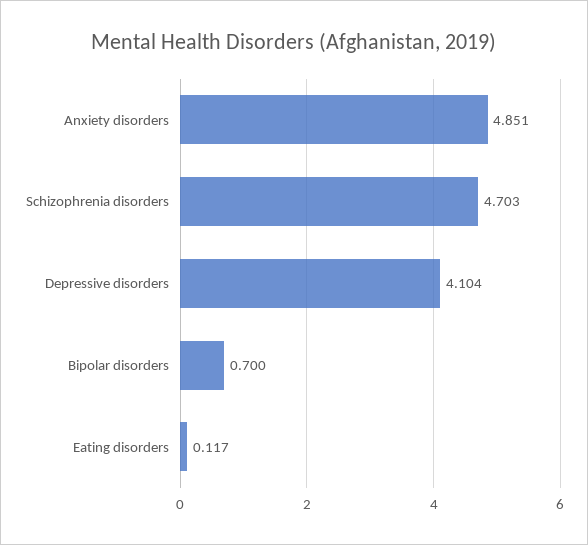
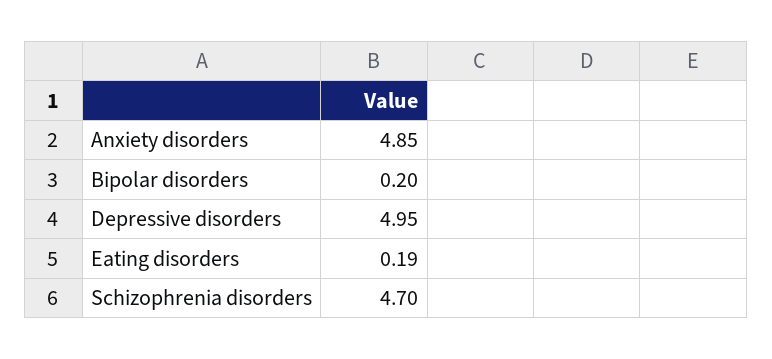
  {
    "Anxiety disorders": 4.851,
    "Schizophrenia disorders": 4.703,
-   "Depressive disorders": 4.104,
+   "Depressive disorders": 4.95,
-   "Bipolar disorders": 0.7,
+   "Bipolar disorders": 0.2,
-   "Eating disorders": 0.117
+   "Eating disorders": 0.19
  }

